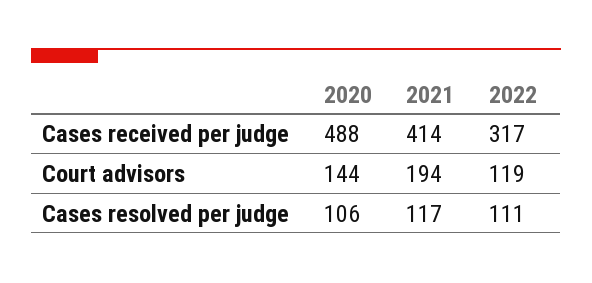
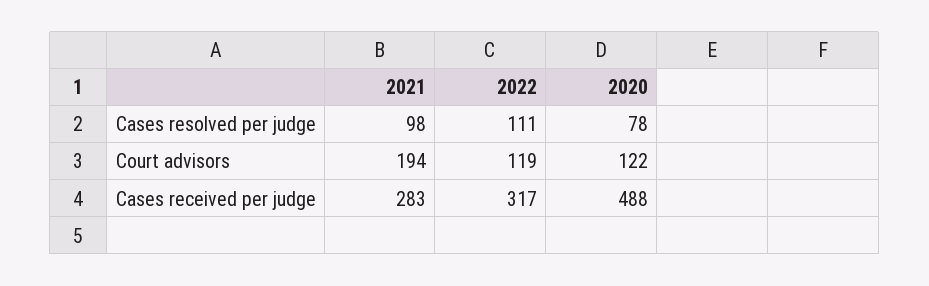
  {
    "2020": {
      "Cases received per judge": 488,
-     "Court advisors": 144,
+     "Court advisors": 122,
-     "Cases resolved per judge": 106
+     "Cases resolved per judge": 78
    },
    "2021": {
-     "Cases received per judge": 414,
+     "Cases received per judge": 283,
      "Court advisors": 194,
-     "Cases resolved per judge": 117
+     "Cases resolved per judge": 98
    },
    "2022": {
      "Cases received per judge": 317,
      "Court advisors": 119,
      "Cases resolved per judge": 111
    }
  }

